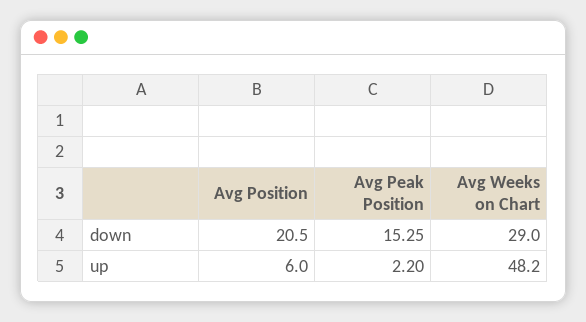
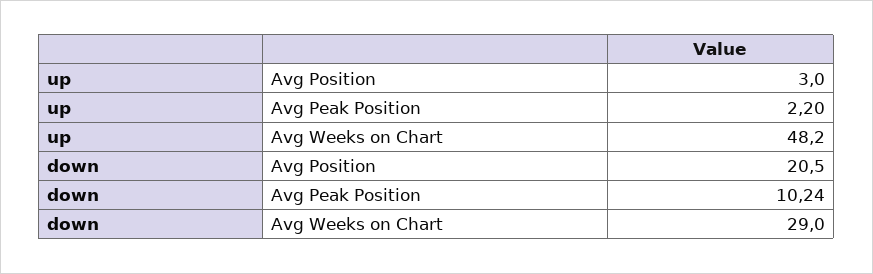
  {
    "Avg Position": {
      "down": 20.5,
-     "up": 6
+     "up": 3
    },
    "Avg Peak Position": {
-     "down": 15.25,
+     "down": 10.24,
      "up": 2.2
    },
    "Avg Weeks on Chart": {
      "down": 29,
      "up": 48.2
    }
  }

